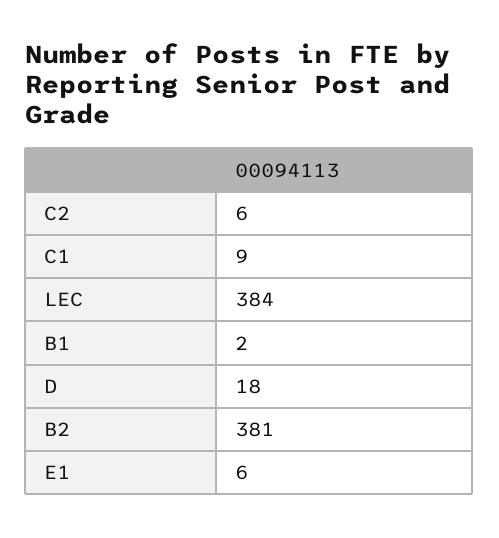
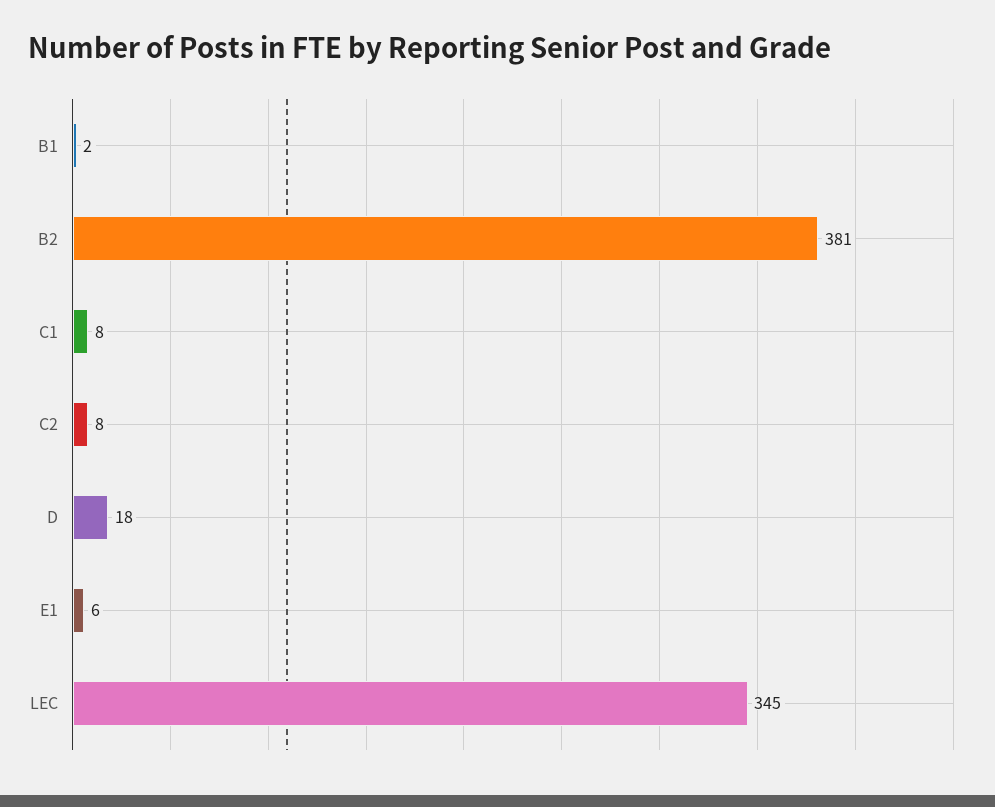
  {
-   "C2": 6,
+   "C2": 8,
-   "C1": 9,
+   "C1": 8,
-   "LEC": 384,
+   "LEC": 345,
    "B1": 2,
    "D": 18,
    "B2": 381,
    "E1": 6
  }

